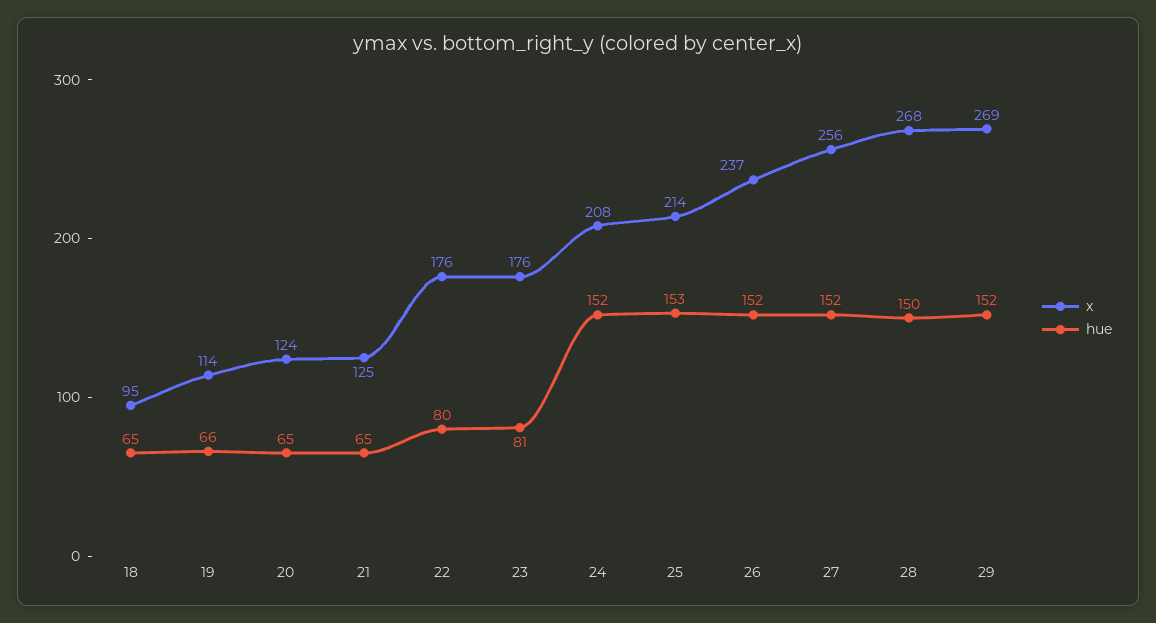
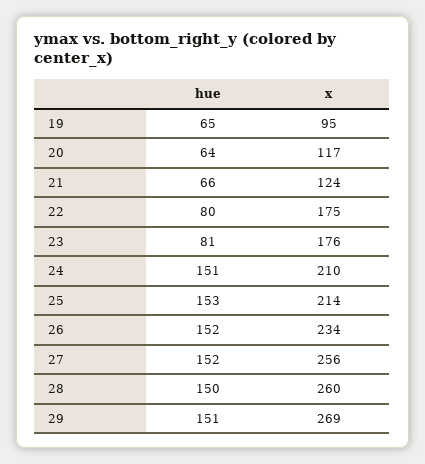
  {
    "x": {
-     "18": 95,
-     "19": 114,
+     "19": 95,
-     "20": 124,
+     "20": 117,
-     "21": 125,
+     "21": 124,
-     "22": 176,
+     "22": 175,
      "23": 176,
-     "24": 208,
+     "24": 210,
      "25": 214,
-     "26": 237,
+     "26": 234,
      "27": 256,
-     "28": 268,
+     "28": 260,
      "29": 269
    },
    "hue": {
-     "18": 65,
-     "19": 66,
+     "19": 65,
-     "20": 65,
+     "20": 64,
-     "21": 65,
+     "21": 66,
      "22": 80,
      "23": 81,
-     "24": 152,
+     "24": 151,
      "25": 153,
      "26": 152,
      "27": 152,
      "28": 150,
-     "29": 152
+     "29": 151
    }
  }

